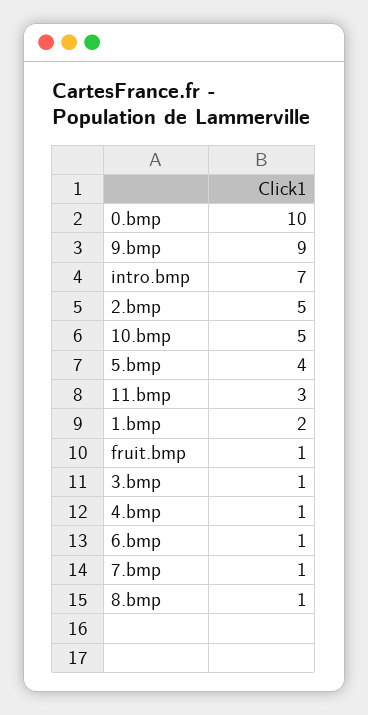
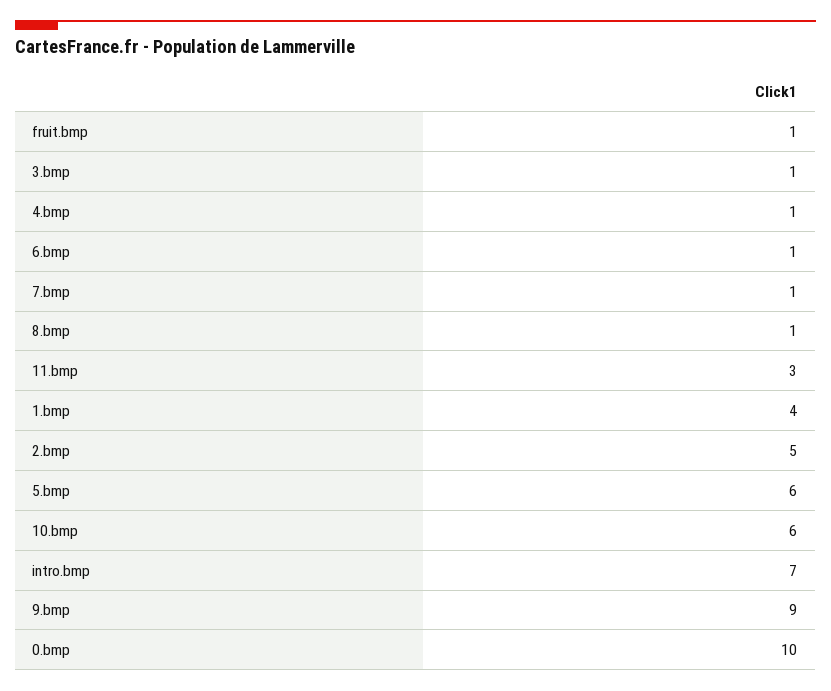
  {
    "0.bmp": 10,
    "9.bmp": 9,
    "intro.bmp": 7,
    "2.bmp": 5,
-   "10.bmp": 5,
+   "10.bmp": 6,
-   "5.bmp": 4,
+   "5.bmp": 6,
    "11.bmp": 3,
-   "1.bmp": 2,
+   "1.bmp": 4,
    "fruit.bmp": 1,
    "3.bmp": 1,
    "4.bmp": 1,
    "6.bmp": 1,
    "7.bmp": 1,
    "8.bmp": 1
  }

